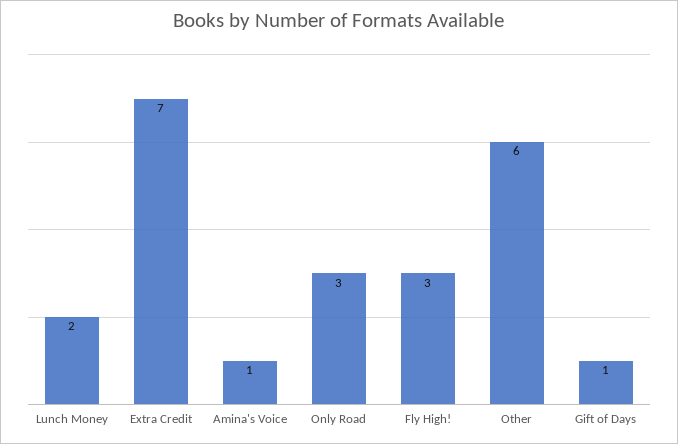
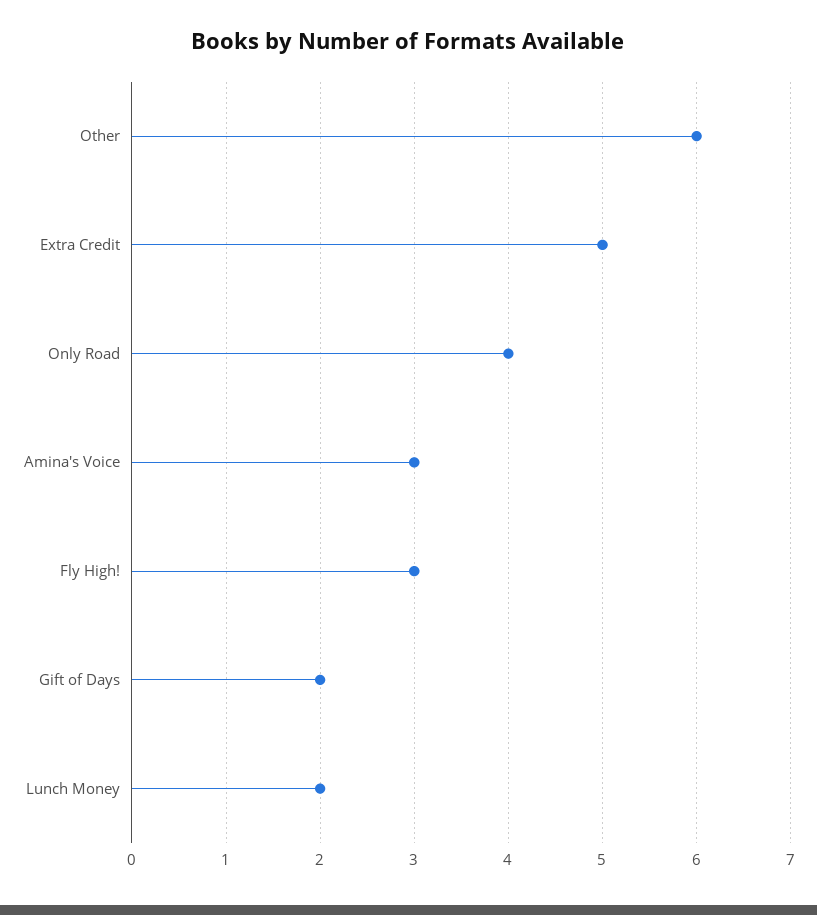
  {
    "Lunch Money": 2,
-   "Extra Credit": 7,
+   "Extra Credit": 5,
-   "Amina's Voice": 1,
+   "Amina's Voice": 3,
-   "Only Road": 3,
+   "Only Road": 4,
    "Fly High!": 3,
    "Other": 6,
-   "Gift of Days": 1
+   "Gift of Days": 2
  }

